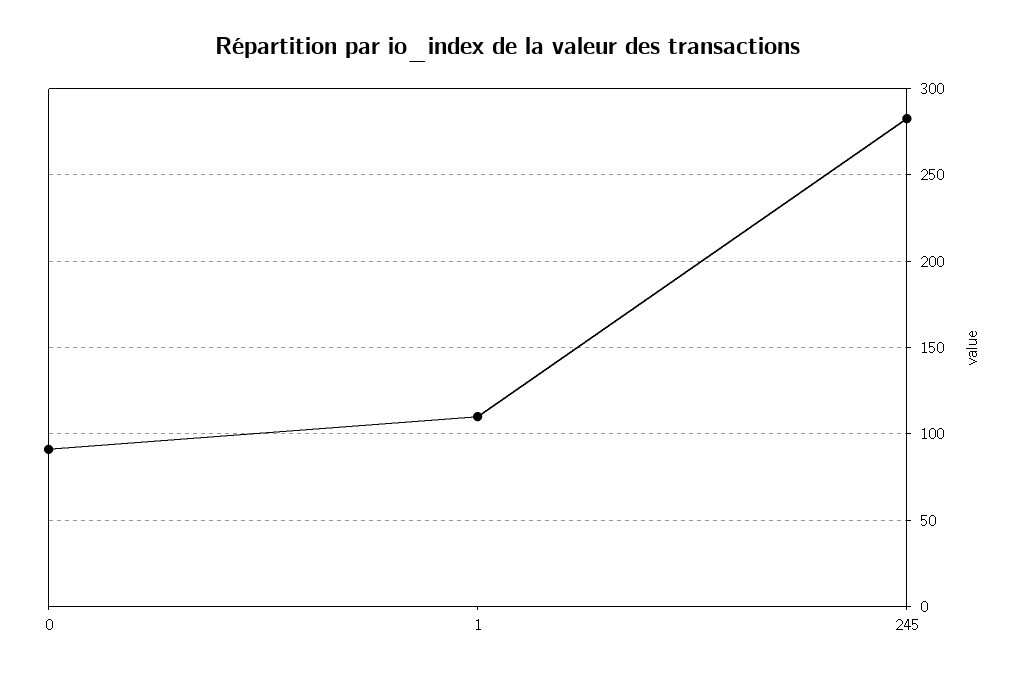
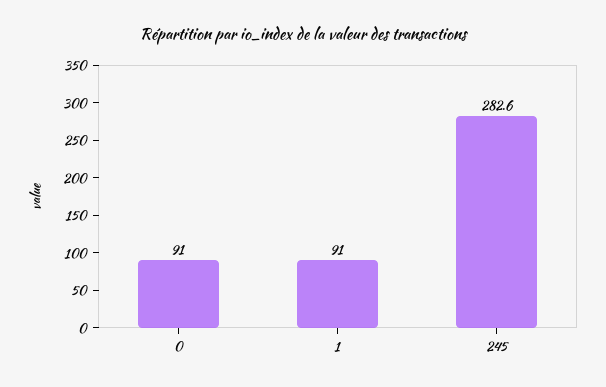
  {
    "0": 91,
-   "1": 110,
+   "1": 91,
    "245": 282.6
  }

